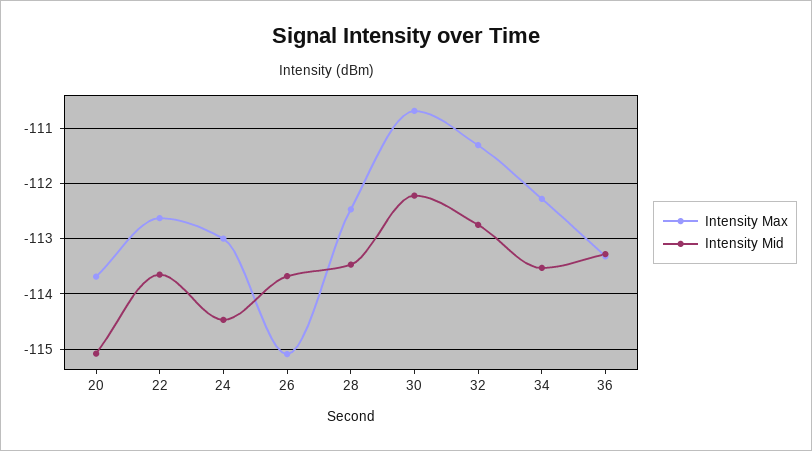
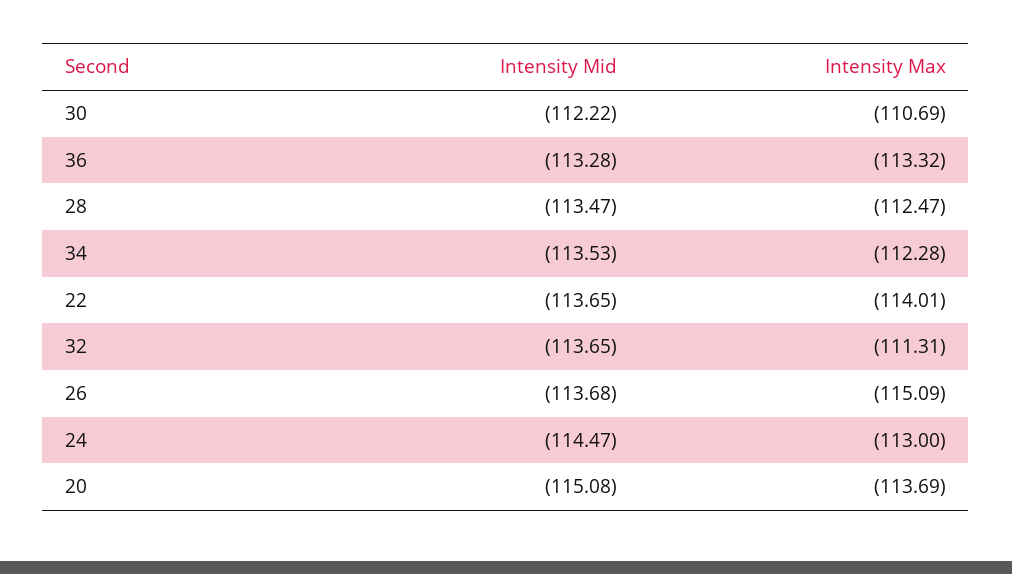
  {
    "Intensity Max": {
      "20": -113.69,
-     "22": -112.6,
+     "22": -114.01,
      "24": -113,
      "26": -115.09,
      "28": -112.47,
      "30": -110.69,
      "32": -111.31,
      "34": -112.28,
      "36": -113.32
    },
    "Intensity Mid": {
      "20": -115.08,
      "22": -113.65,
      "24": -114.47,
      "26": -113.68,
      "28": -113.47,
      "30": -112.22,
-     "32": -112.8,
+     "32": -113.65,
      "34": -113.53,
      "36": -113.28
    }
  }

